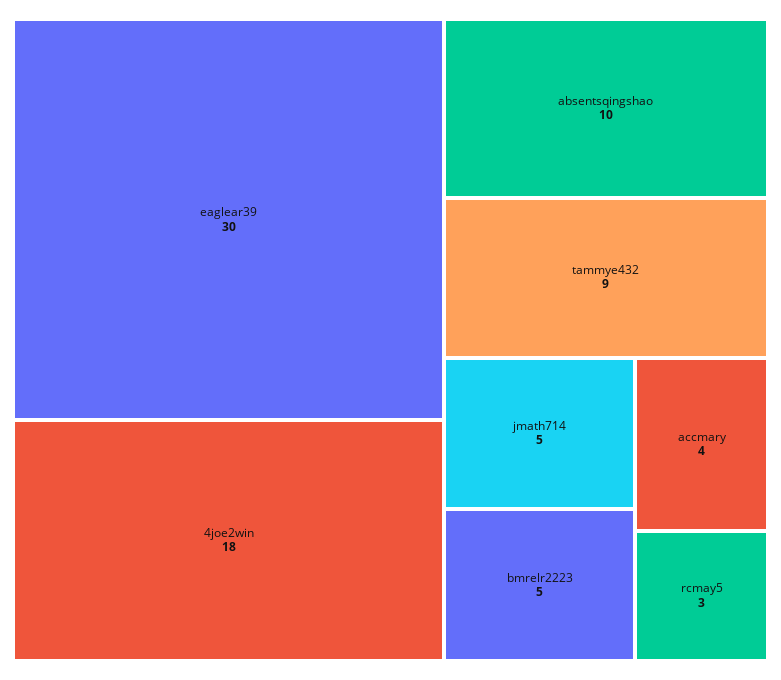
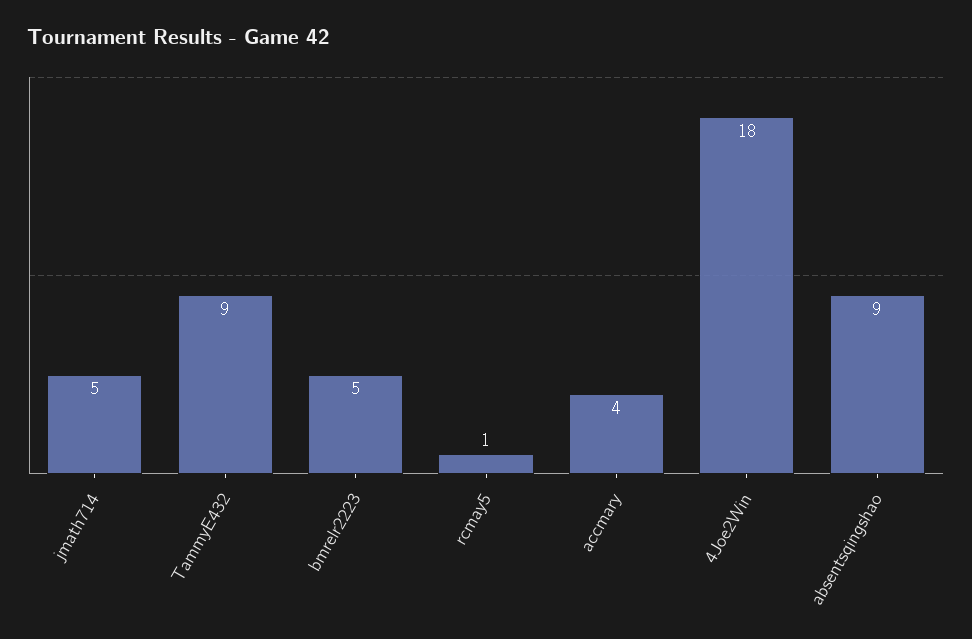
  {
-   "eaglear39": 30,
    "4joe2win": 18,
-   "absentsqingshao": 10,
+   "absentsqingshao": 9,
    "tammye432": 9,
    "jmath714": 5,
    "bmrelr2223": 5,
    "accmary": 4,
-   "rcmay5": 3
+   "rcmay5": 1
  }

